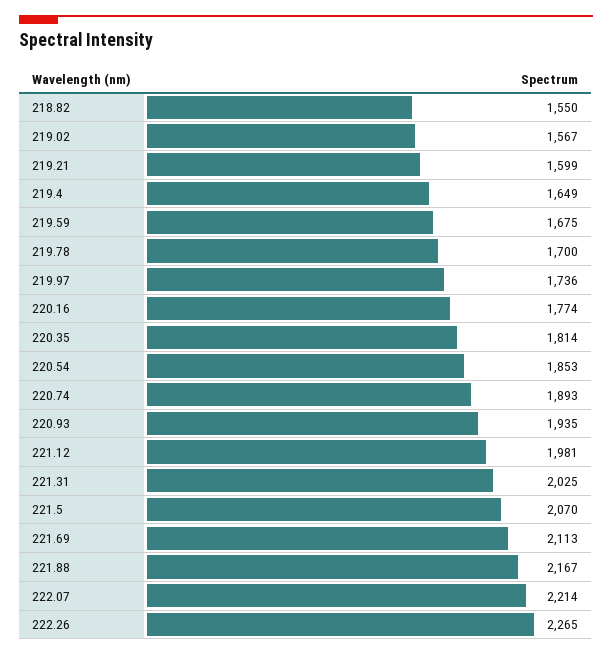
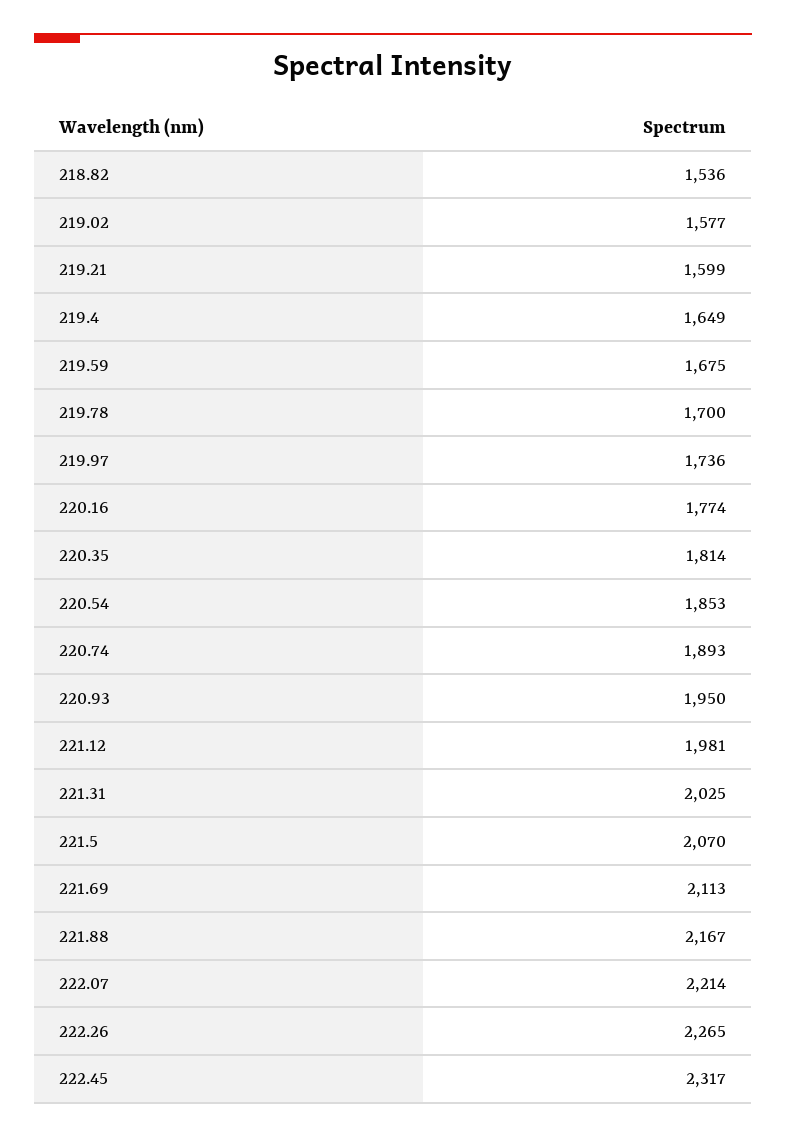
  {
-   "218.82": 1550,
+   "218.82": 1536,
-   "219.02": 1567,
+   "219.02": 1577,
    "219.21": 1599,
    "219.4": 1649,
    "219.59": 1675,
    "219.78": 1700,
    "219.97": 1736,
    "220.16": 1774,
    "220.35": 1814,
    "220.54": 1853,
    "220.74": 1893,
-   "220.93": 1935,
+   "220.93": 1950,
    "221.12": 1981,
    "221.31": 2025,
    "221.5": 2070,
    "221.69": 2113,
    "221.88": 2167,
    "222.07": 2214,
-   "222.26": 2265
+   "222.26": 2265,
+   "222.45": 2317
  }

